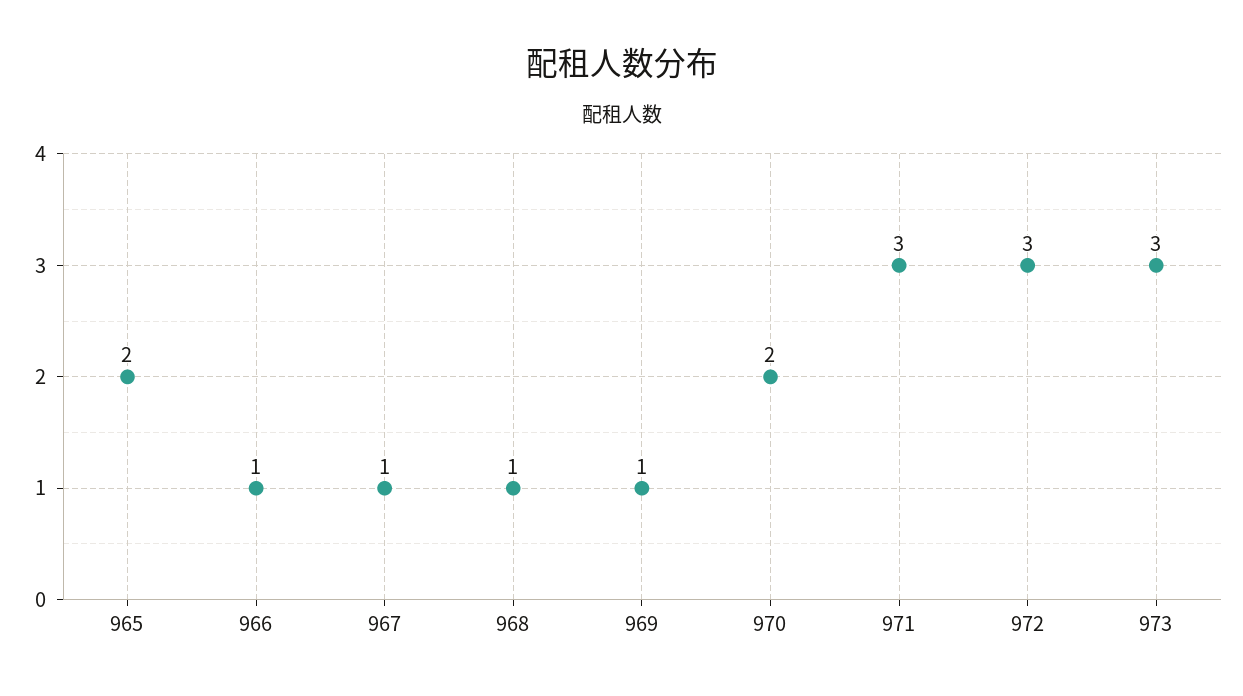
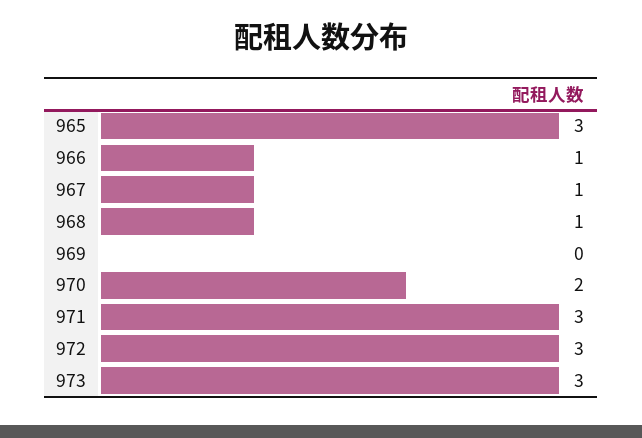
  {
-   "965": 2,
+   "965": 3,
    "966": 1,
    "967": 1,
    "968": 1,
-   "969": 1,
+   "969": 0,
    "970": 2,
    "971": 3,
    "972": 3,
    "973": 3
  }

